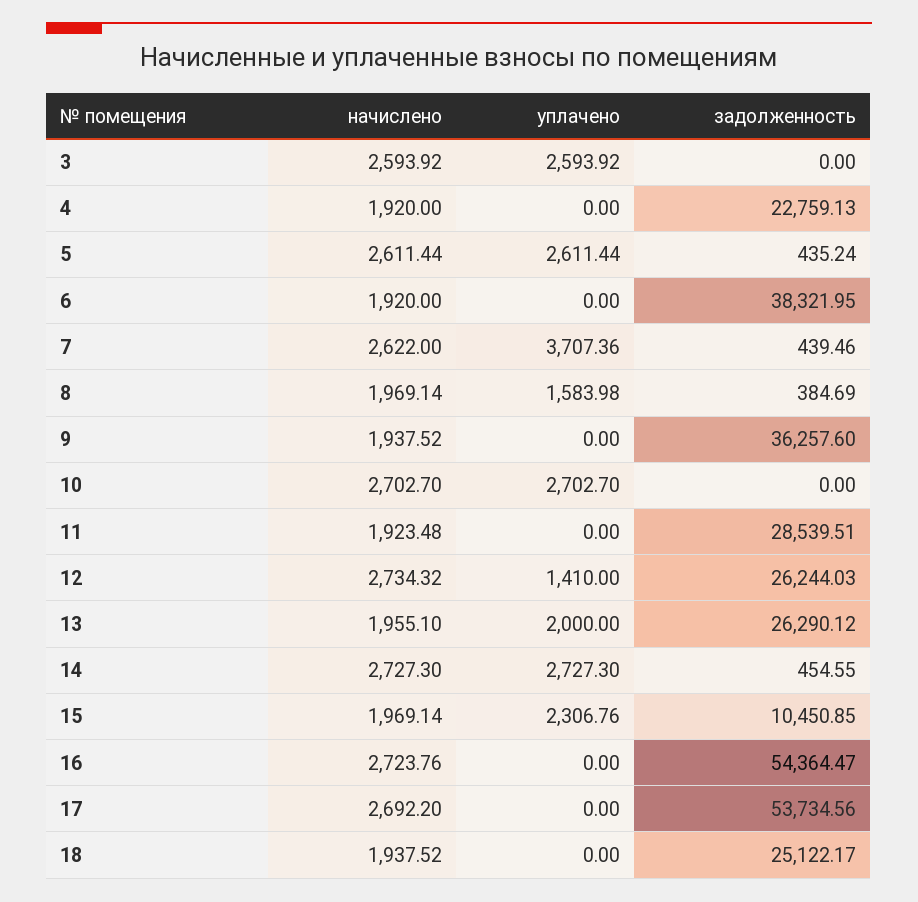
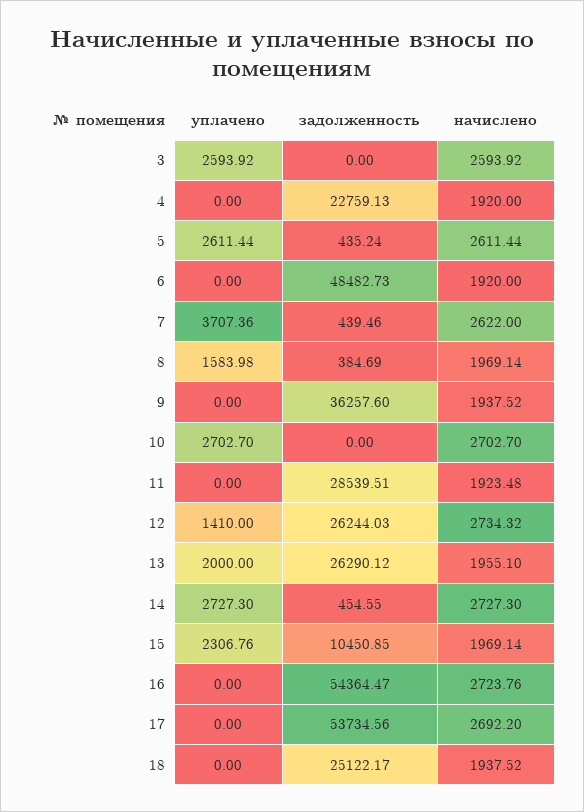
  {
    "начислено": {
      "3": 2593.92,
      "4": 1920,
      "5": 2611.44,
      "6": 1920,
      "7": 2622,
      "8": 1969.14,
      "9": 1937.52,
      "10": 2702.7,
      "11": 1923.48,
      "12": 2734.32,
      "13": 1955.1,
      "14": 2727.3,
      "15": 1969.14,
      "16": 2723.76,
      "17": 2692.2,
      "18": 1937.52
    },
    "уплачено": {
      "3": 2593.92,
      "4": 0,
      "5": 2611.44,
      "6": 0,
      "7": 3707.36,
      "8": 1583.98,
      "9": 0,
      "10": 2702.7,
      "11": 0,
      "12": 1410,
      "13": 2000,
      "14": 2727.3,
      "15": 2306.76,
      "16": 0,
      "17": 0,
      "18": 0
    },
    "задолженность": {
      "3": 0,
      "4": 22759.13,
      "5": 435.24,
-     "6": 38321.95,
+     "6": 48482.73,
      "7": 439.46,
      "8": 384.69,
      "9": 36257.6,
      "10": 0,
      "11": 28539.51,
      "12": 26244.03,
      "13": 26290.12,
      "14": 454.55,
      "15": 10450.85,
      "16": 54364.47,
      "17": 53734.56,
      "18": 25122.17
    }
  }

